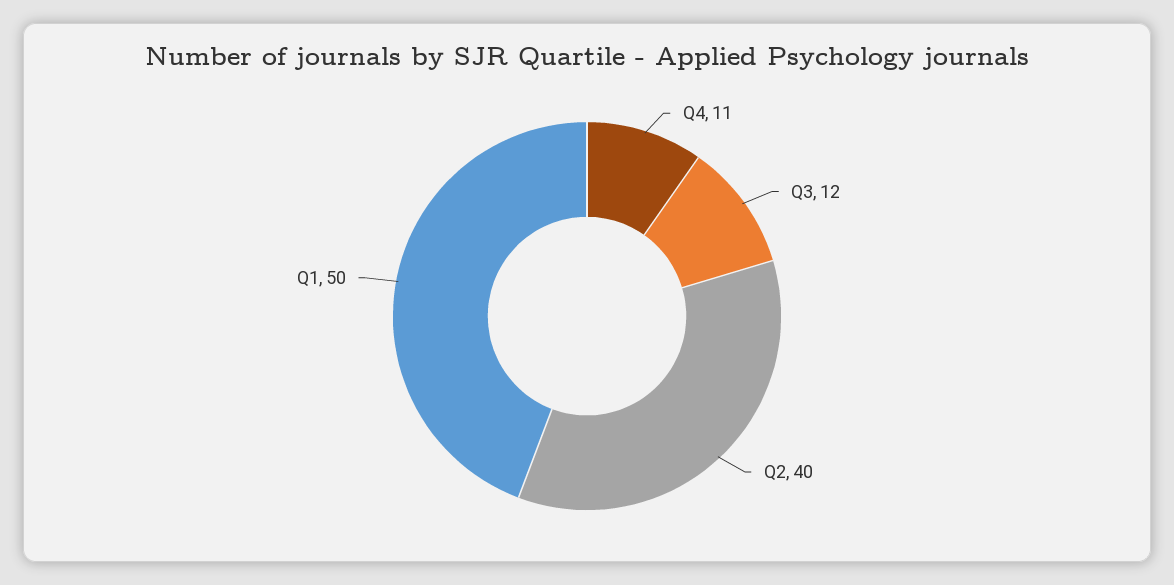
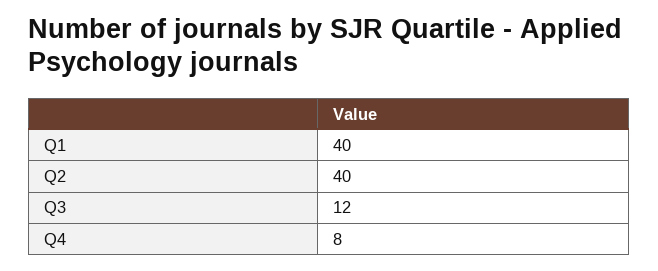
  {
-   "Q4": 11,
+   "Q4": 8,
    "Q3": 12,
    "Q2": 40,
-   "Q1": 50
+   "Q1": 40
  }

